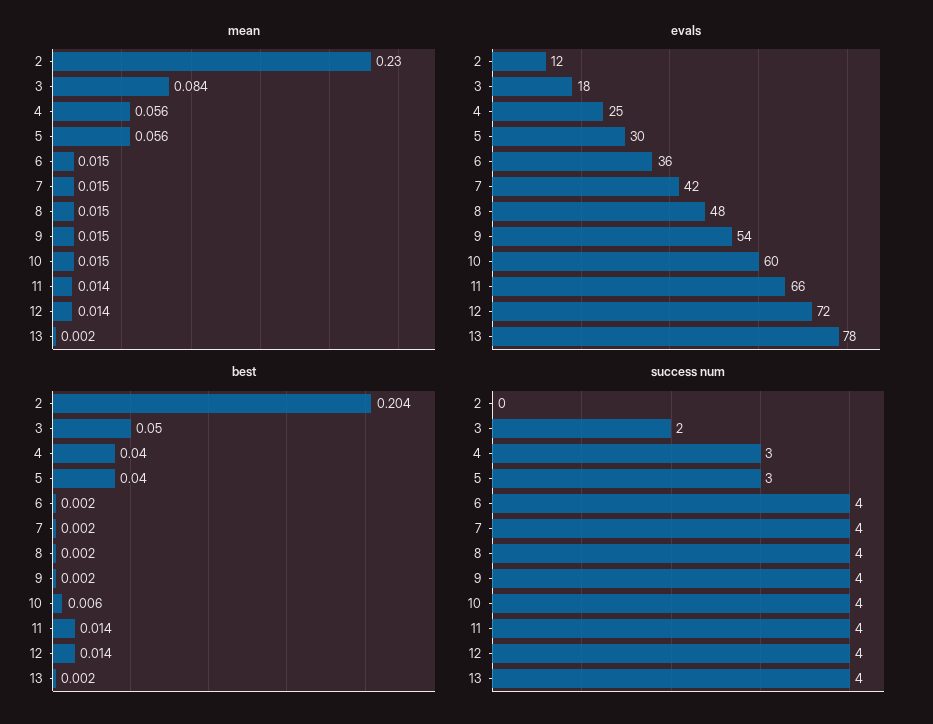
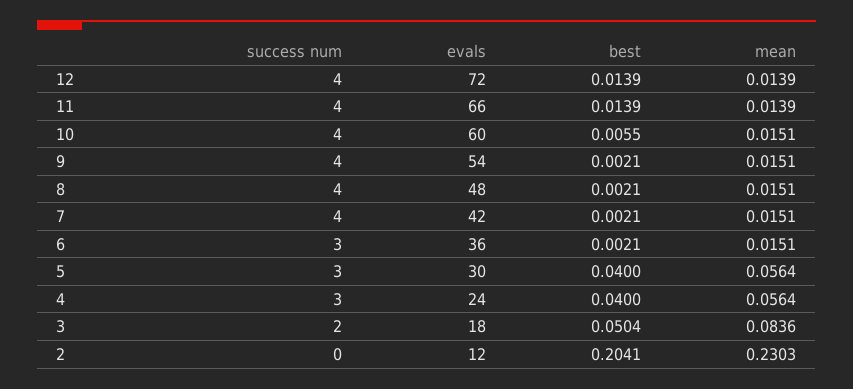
  {
    "mean": {
      "2": 0.2303,
      "3": 0.0836,
      "4": 0.0564,
      "5": 0.0564,
      "6": 0.0151,
      "7": 0.0151,
      "8": 0.0151,
      "9": 0.0151,
      "10": 0.0151,
      "11": 0.0139,
-     "12": 0.0139,
+     "12": 0.0139
-     "13": 0.002
    },
    "evals": {
      "2": 12,
      "3": 18,
-     "4": 25,
+     "4": 24,
      "5": 30,
      "6": 36,
      "7": 42,
      "8": 48,
      "9": 54,
      "10": 60,
      "11": 66,
-     "12": 72,
+     "12": 72
-     "13": 78
    },
    "best": {
      "2": 0.2041,
      "3": 0.0504,
      "4": 0.04,
      "5": 0.04,
      "6": 0.0021,
      "7": 0.0021,
      "8": 0.0021,
      "9": 0.0021,
      "10": 0.0055,
      "11": 0.0139,
-     "12": 0.0139,
+     "12": 0.0139
-     "13": 0.002
    },
    "success num": {
      "2": 0,
      "3": 2,
      "4": 3,
      "5": 3,
-     "6": 4,
+     "6": 3,
      "7": 4,
      "8": 4,
      "9": 4,
      "10": 4,
      "11": 4,
-     "12": 4,
+     "12": 4
-     "13": 4
    }
  }

